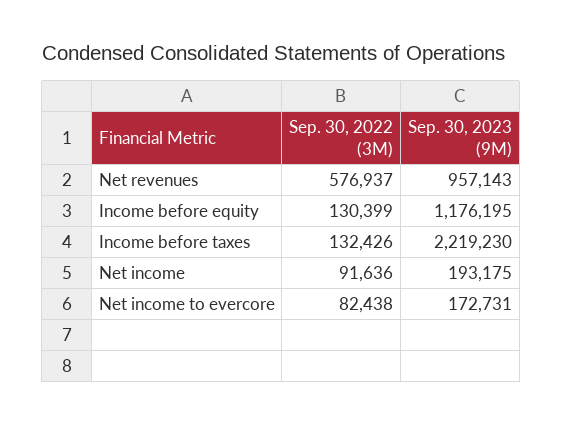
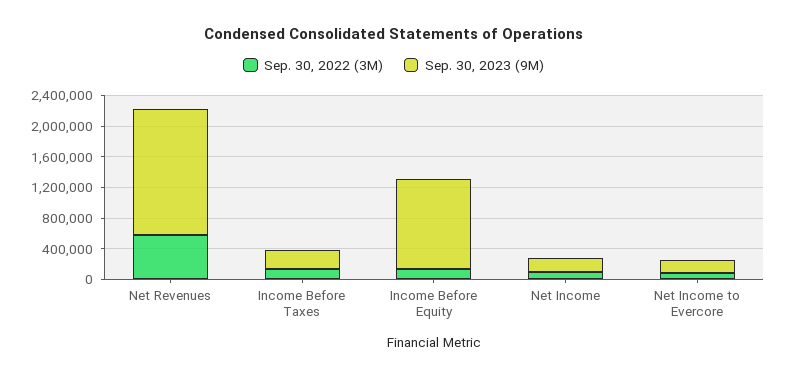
  {
    "Sep. 30, 2022 (3M)": {
      "Net revenues": 576937,
      "Income before equity": 130399,
      "Income before taxes": 132426,
      "Net income": 91636,
      "Net income to evercore": 82438
    },
    "Sep. 30, 2023 (9M)": {
-     "Net revenues": 957143,
+     "Net revenues": 1600000,
      "Income before equity": 1176195,
-     "Income before taxes": 2219230,
+     "Income before taxes": 200000,
      "Net income": 193175,
      "Net income to evercore": 172731
    }
  }

